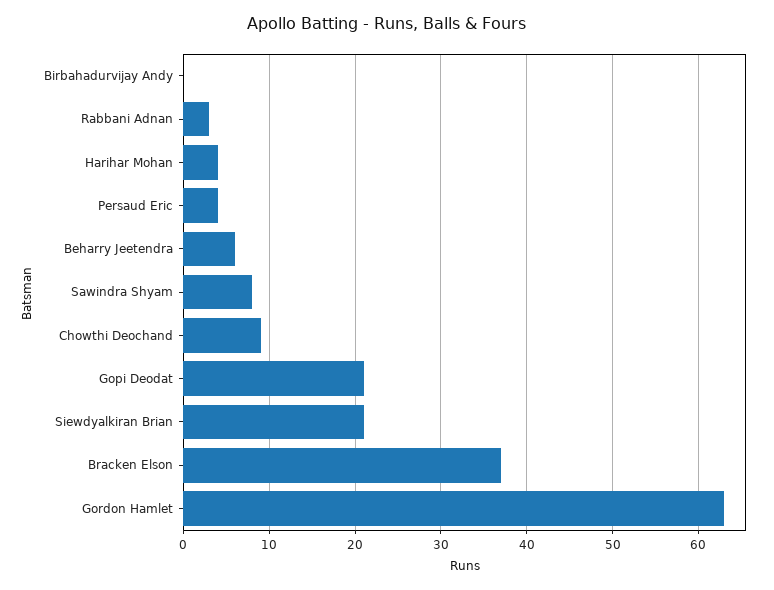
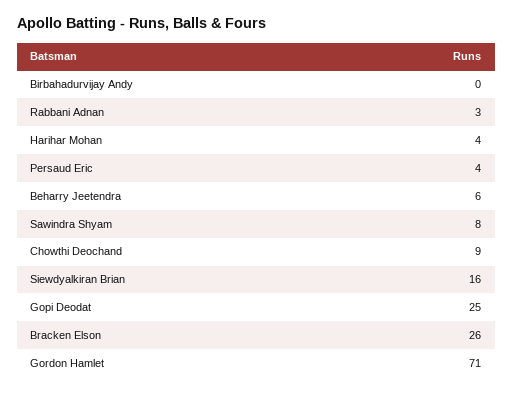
  {
    "Birbahadurvijay Andy": 0,
    "Rabbani Adnan": 3,
    "Harihar Mohan": 4,
    "Persaud Eric": 4,
    "Beharry Jeetendra": 6,
    "Sawindra Shyam": 8,
    "Chowthi Deochand": 9,
-   "Gopi Deodat": 21,
+   "Gopi Deodat": 25,
-   "Siewdyalkiran Brian": 21,
+   "Siewdyalkiran Brian": 16,
-   "Bracken Elson": 37,
+   "Bracken Elson": 26,
-   "Gordon Hamlet": 63
+   "Gordon Hamlet": 71
  }

